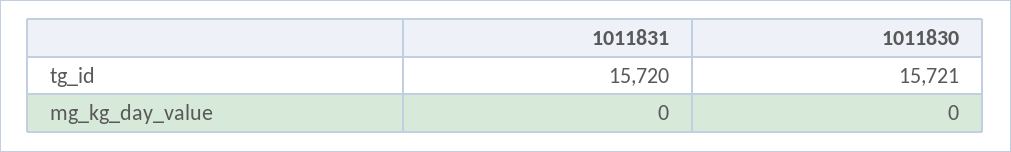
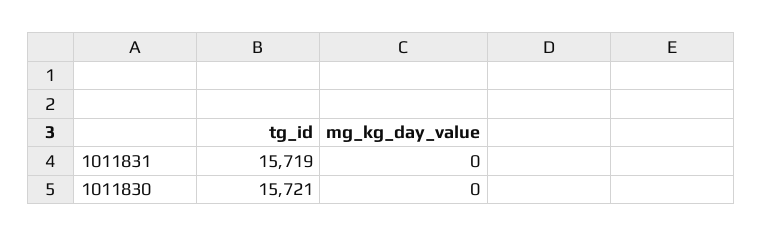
  {
    "1011831": {
-     "tg_id": 15720,
+     "tg_id": 15719,
      "mg_kg_day_value": 0
    },
    "1011830": {
      "tg_id": 15721,
      "mg_kg_day_value": 0
    }
  }

